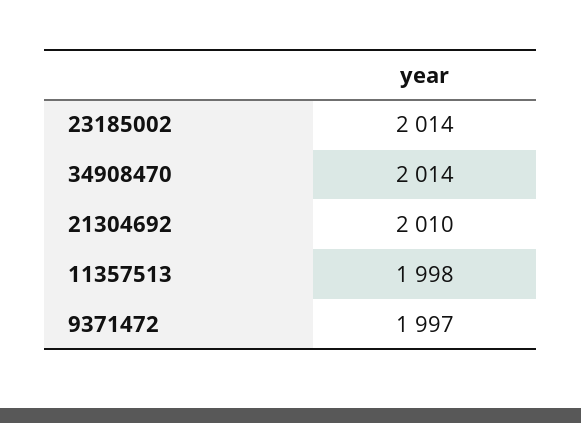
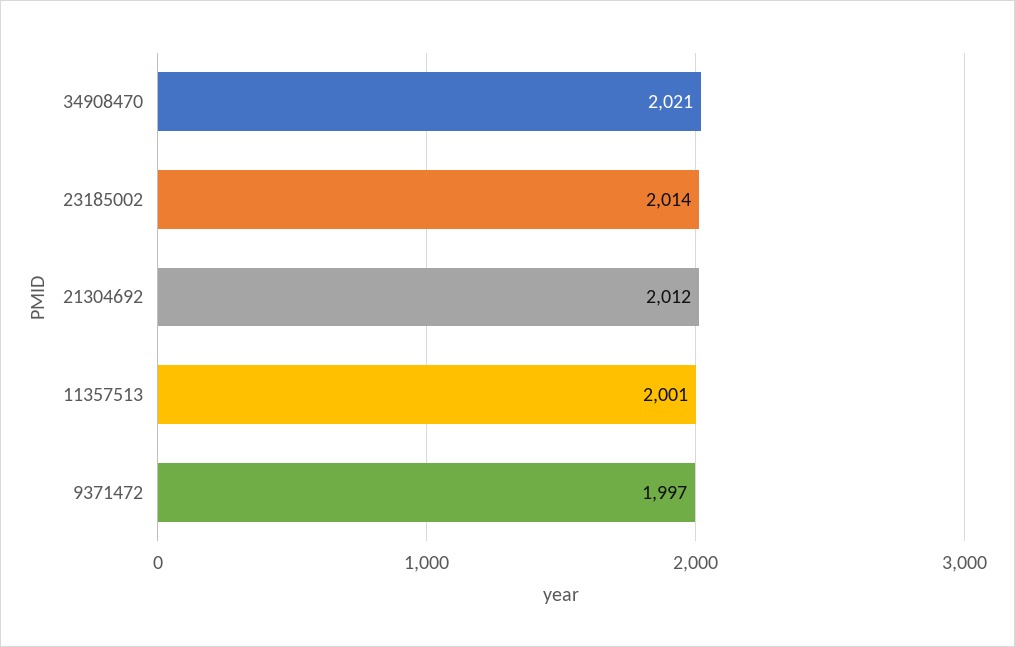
  {
    "23185002": 2014,
-   "34908470": 2014,
+   "34908470": 2021,
-   "21304692": 2010,
+   "21304692": 2012,
-   "11357513": 1998,
+   "11357513": 2001,
    "9371472": 1997
  }

